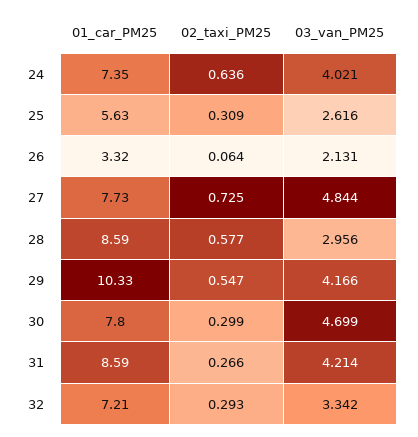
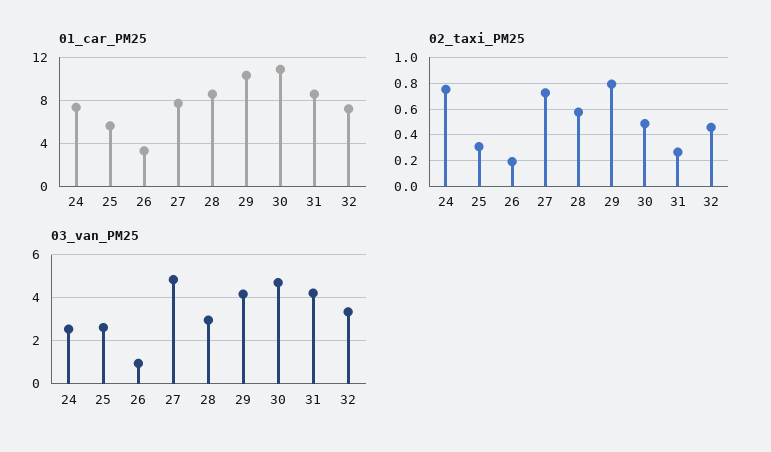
  {
    "01_car_PM25": {
      "24": 7.35,
      "25": 5.63,
      "26": 3.32,
      "27": 7.73,
      "28": 8.59,
      "29": 10.33,
-     "30": 7.8,
+     "30": 11,
      "31": 8.59,
      "32": 7.21
    },
    "02_taxi_PM25": {
-     "24": 0.636,
+     "24": 0.75,
      "25": 0.309,
-     "26": 0.064,
+     "26": 0.2,
      "27": 0.725,
      "28": 0.577,
-     "29": 0.547,
+     "29": 0.8,
-     "30": 0.299,
+     "30": 0.5,
      "31": 0.266,
-     "32": 0.293
+     "32": 0.45
    },
    "03_van_PM25": {
-     "24": 4.021,
+     "24": 2.5,
      "25": 2.616,
-     "26": 2.131,
+     "26": 1,
      "27": 4.844,
      "28": 2.956,
      "29": 4.166,
      "30": 4.699,
      "31": 4.214,
      "32": 3.342
    }
  }

